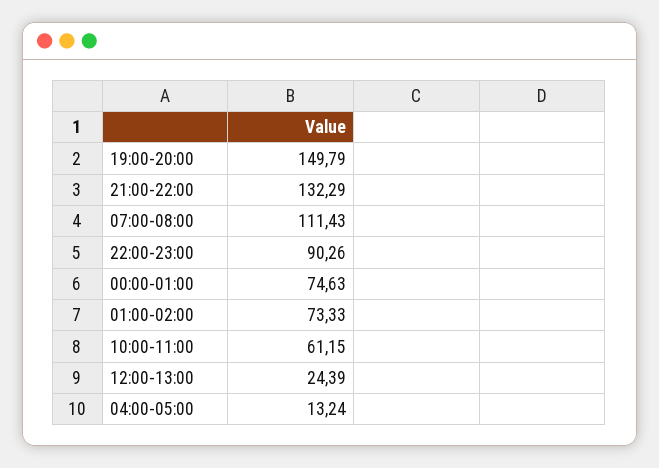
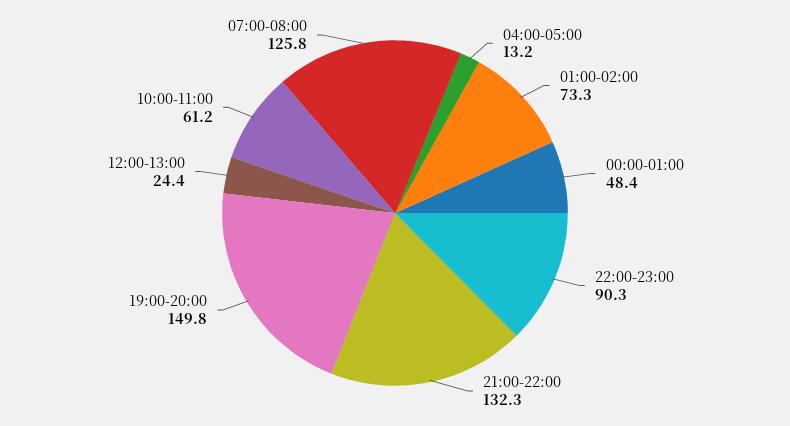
  {
    "19:00-20:00": 149.79,
    "21:00-22:00": 132.29,
-   "07:00-08:00": 111.43,
+   "07:00-08:00": 125.8,
    "22:00-23:00": 90.26,
-   "00:00-01:00": 74.63,
+   "00:00-01:00": 48.4,
    "01:00-02:00": 73.33,
    "10:00-11:00": 61.15,
    "12:00-13:00": 24.39,
    "04:00-05:00": 13.24
  }

